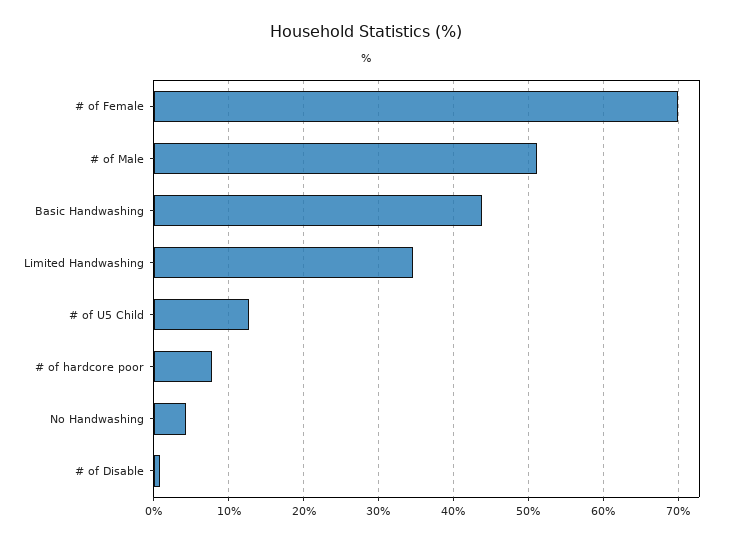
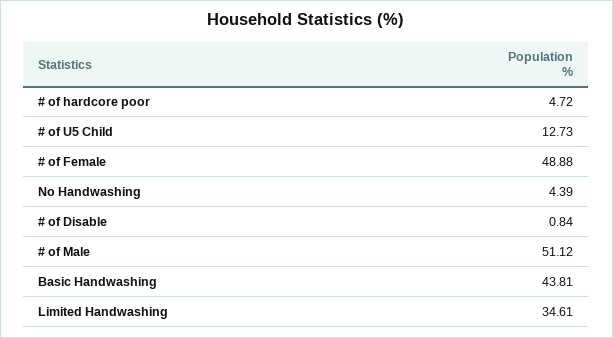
  {
-   "# of Female": 70,
+   "# of Female": 48.88,
    "# of Male": 51.12,
    "Basic Handwashing": 43.81,
    "Limited Handwashing": 34.61,
    "# of U5 Child": 12.73,
-   "# of hardcore poor": 8,
+   "# of hardcore poor": 4.72,
    "No Handwashing": 4.39,
    "# of Disable": 0.84
  }

